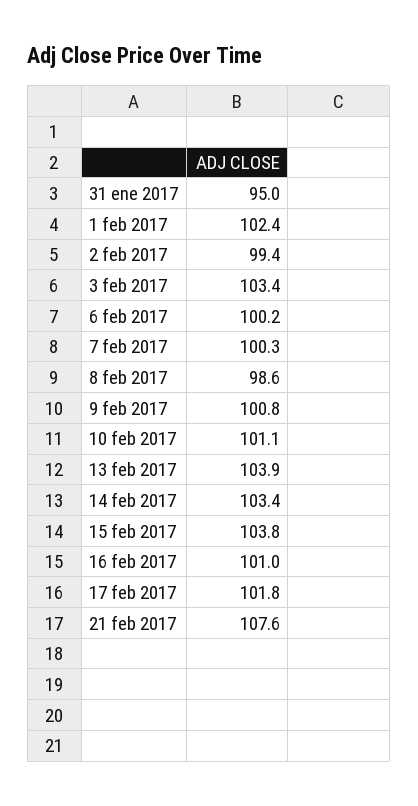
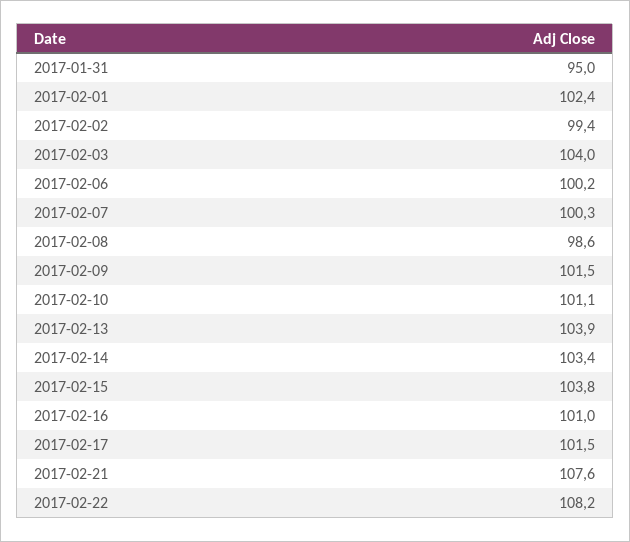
  {
    "31 ene 2017": 95,
    "1 feb 2017": 102.4,
    "2 feb 2017": 99.4,
-   "3 feb 2017": 103.4,
+   "3 feb 2017": 104,
    "6 feb 2017": 100.2,
    "7 feb 2017": 100.3,
    "8 feb 2017": 98.6,
-   "9 feb 2017": 100.8,
+   "9 feb 2017": 101.5,
    "10 feb 2017": 101.1,
    "13 feb 2017": 103.9,
    "14 feb 2017": 103.4,
    "15 feb 2017": 103.8,
    "16 feb 2017": 101,
-   "17 feb 2017": 101.8,
+   "17 feb 2017": 101.5,
-   "21 feb 2017": 107.6
+   "21 feb 2017": 107.6,
+   "2017-02-22": 108.2
  }

